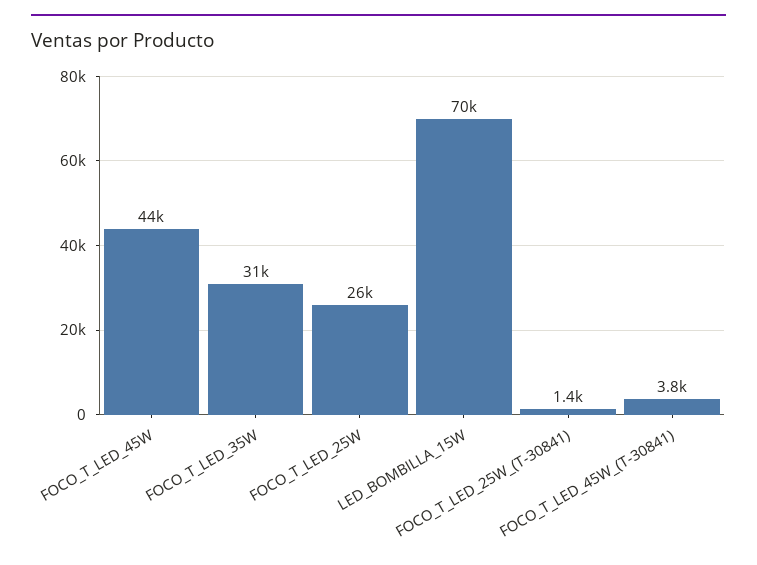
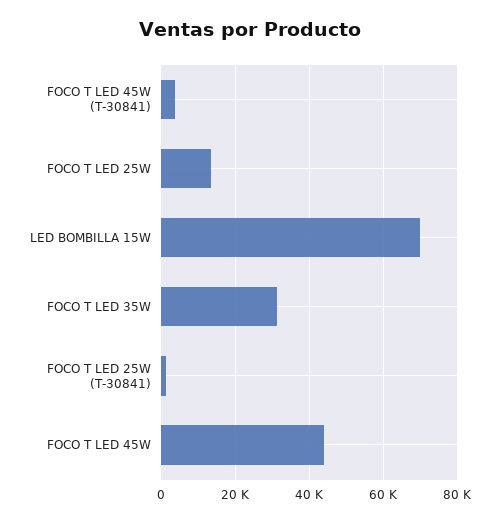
  {
    "FOCO_T_LED_45W": 44000,
    "FOCO_T_LED_35W": 31000,
-   "FOCO_T_LED_25W": 26000,
+   "FOCO_T_LED_25W": 14000,
    "LED_BOMBILLA_15W": 70000,
    "FOCO_T_LED_25W_(T-30841)": 1400,
    "FOCO_T_LED_45W_(T-30841)": 3800
  }

